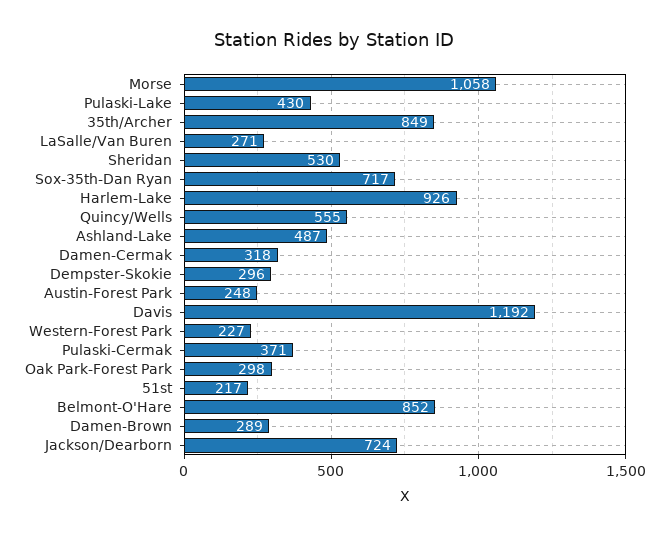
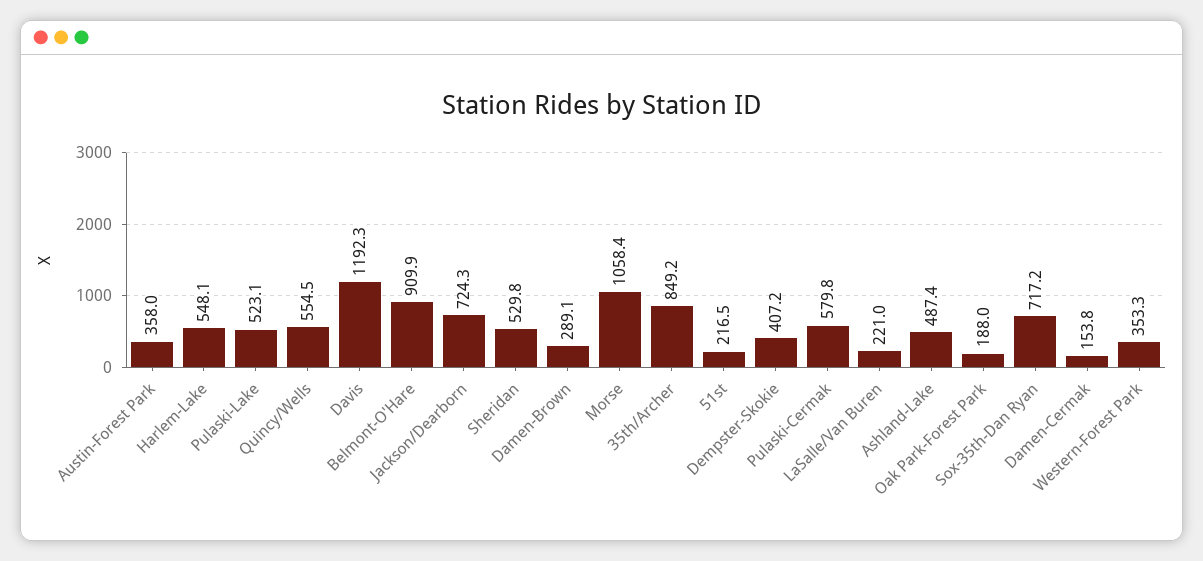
  {
    "Morse": 1058.4,
-   "Pulaski-Lake": 430,
+   "Pulaski-Lake": 523.1,
    "35th/Archer": 849.2,
-   "LaSalle/Van Buren": 271,
+   "LaSalle/Van Buren": 221,
    "Sheridan": 529.8,
    "Sox-35th-Dan Ryan": 717.2,
-   "Harlem-Lake": 926,
+   "Harlem-Lake": 548.1,
    "Quincy/Wells": 554.5,
    "Ashland-Lake": 487.4,
-   "Damen-Cermak": 318,
+   "Damen-Cermak": 153.8,
-   "Dempster-Skokie": 296,
+   "Dempster-Skokie": 407.2,
-   "Austin-Forest Park": 248,
+   "Austin-Forest Park": 358,
    "Davis": 1192.3,
-   "Western-Forest Park": 227,
+   "Western-Forest Park": 353.3,
-   "Pulaski-Cermak": 371,
+   "Pulaski-Cermak": 579.8,
-   "Oak Park-Forest Park": 298,
+   "Oak Park-Forest Park": 188,
    "51st": 216.5,
-   "Belmont-O'Hare": 852,
+   "Belmont-O'Hare": 909.9,
    "Damen-Brown": 289.1,
    "Jackson/Dearborn": 724.3
  }

